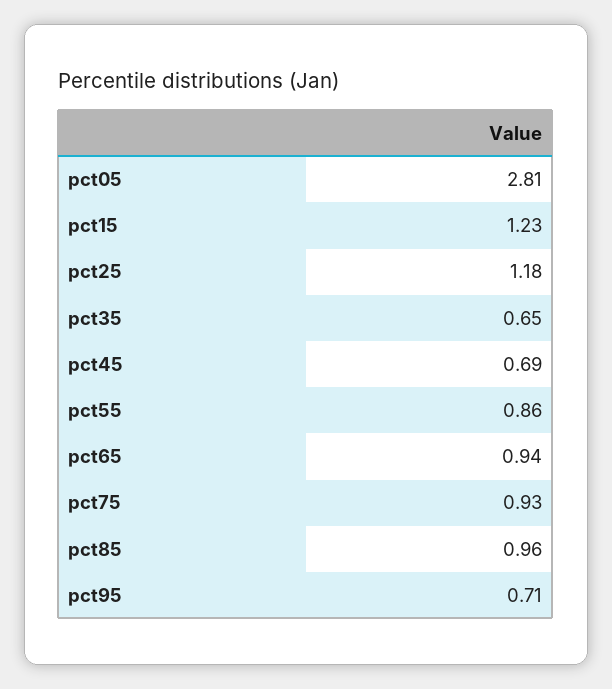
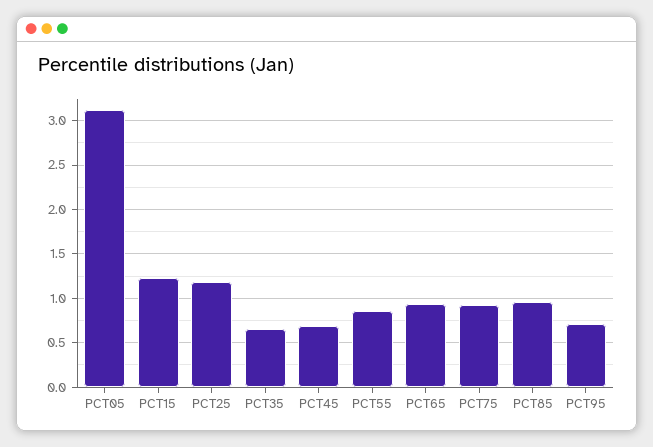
  {
-   "pct05": 2.81,
+   "pct05": 3.1,
    "pct15": 1.23,
    "pct25": 1.18,
    "pct35": 0.65,
    "pct45": 0.69,
    "pct55": 0.86,
    "pct65": 0.94,
    "pct75": 0.93,
    "pct85": 0.96,
    "pct95": 0.71
  }

